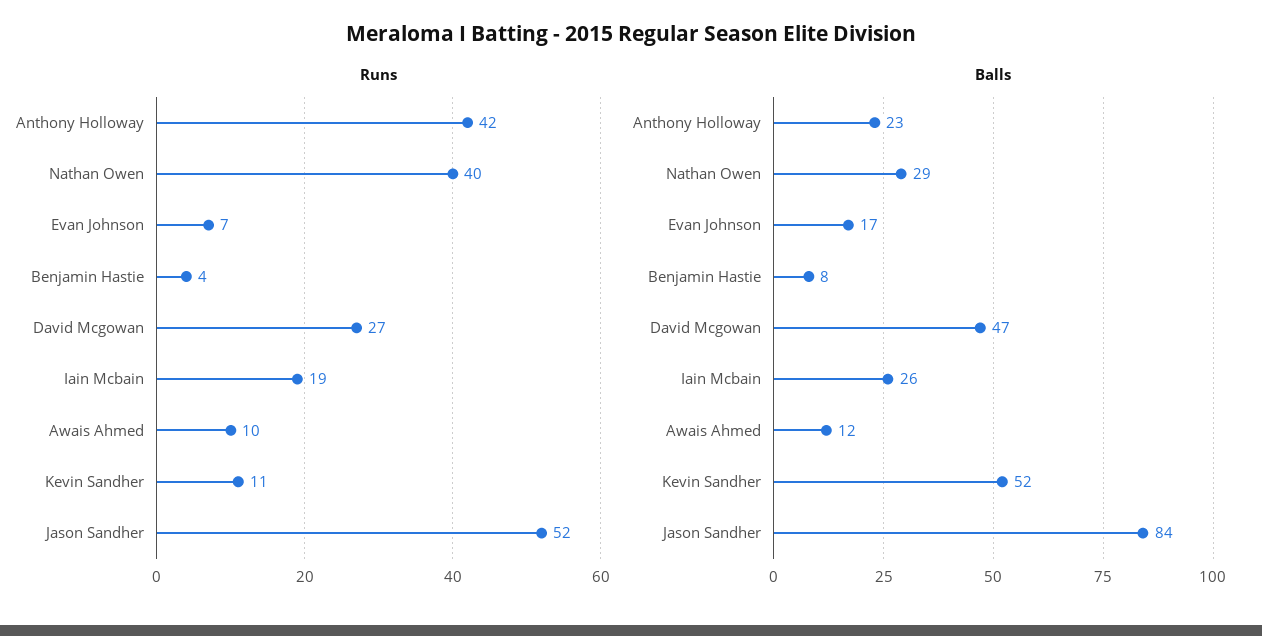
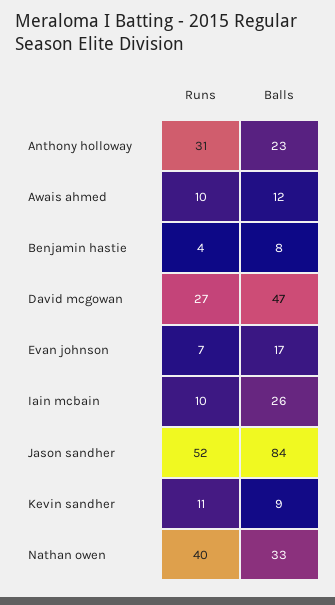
  {
    "Runs": {
-     "Anthony Holloway": 42,
+     "Anthony Holloway": 31,
      "Nathan Owen": 40,
      "Evan Johnson": 7,
      "Benjamin Hastie": 4,
      "David Mcgowan": 27,
-     "Iain Mcbain": 19,
+     "Iain Mcbain": 10,
      "Awais Ahmed": 10,
      "Kevin Sandher": 11,
      "Jason Sandher": 52
    },
    "Balls": {
      "Anthony Holloway": 23,
-     "Nathan Owen": 29,
+     "Nathan Owen": 33,
      "Evan Johnson": 17,
      "Benjamin Hastie": 8,
      "David Mcgowan": 47,
      "Iain Mcbain": 26,
      "Awais Ahmed": 12,
-     "Kevin Sandher": 52,
+     "Kevin Sandher": 9,
      "Jason Sandher": 84
    }
  }

